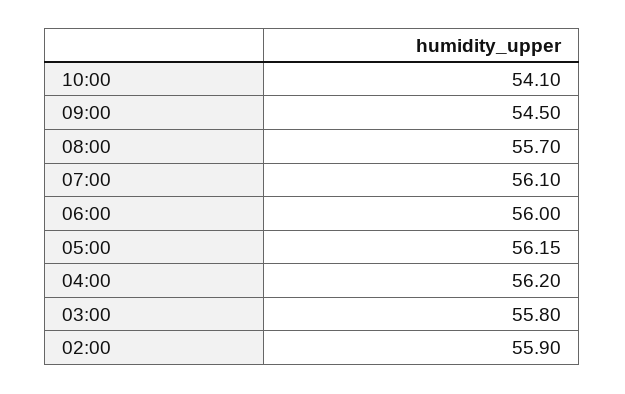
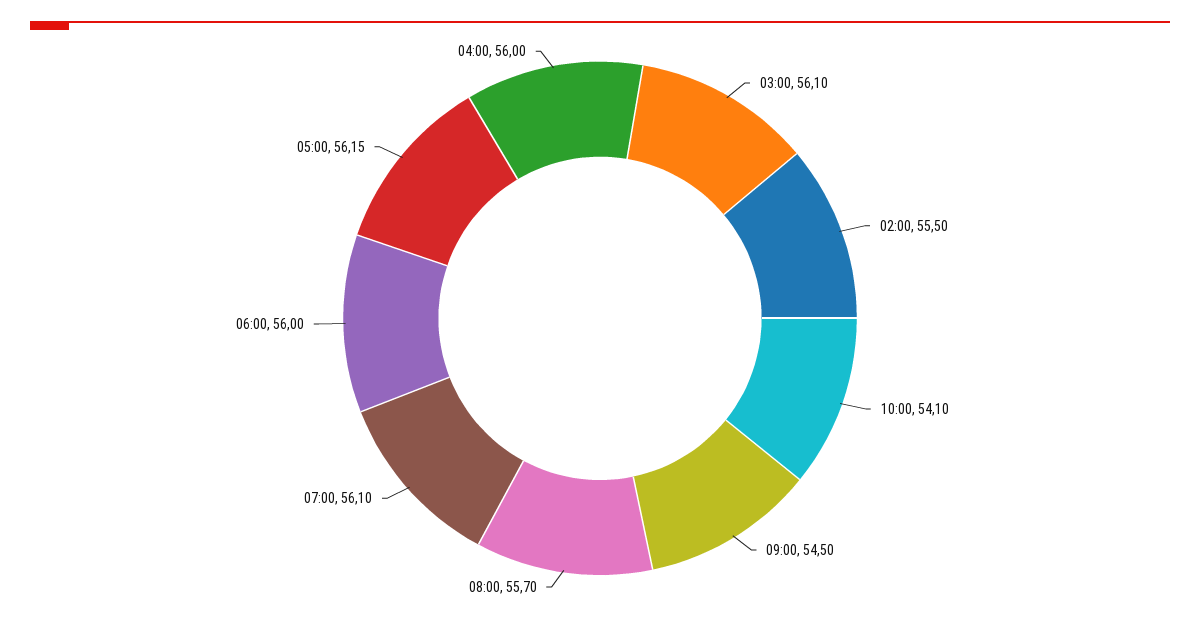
  {
    "10:00": 54.1,
    "09:00": 54.5,
    "08:00": 55.7,
    "07:00": 56.1,
    "06:00": 56,
    "05:00": 56.15,
-   "04:00": 56.2,
+   "04:00": 56,
-   "03:00": 55.8,
+   "03:00": 56.1,
-   "02:00": 55.9
+   "02:00": 55.5
  }

